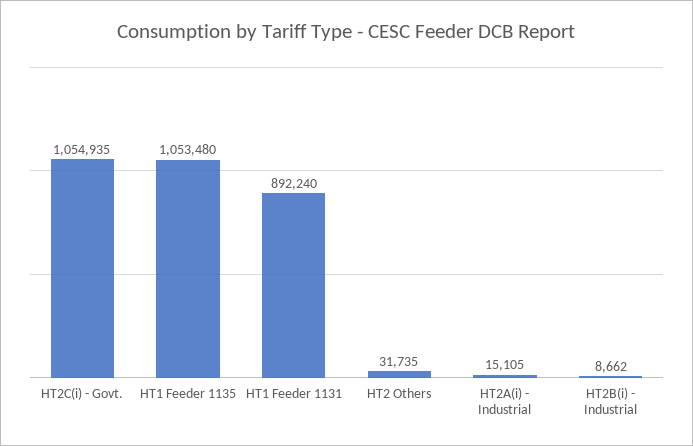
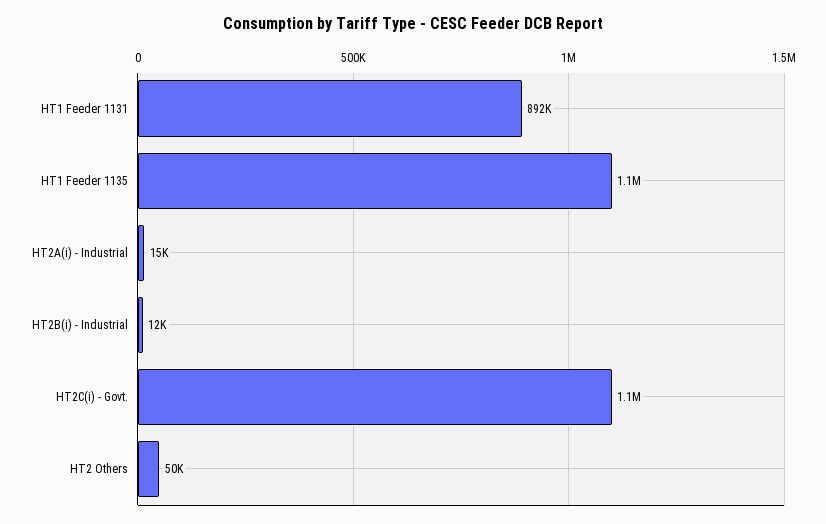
  {
    "HT2C(i) - Govt.": 1054935,
    "HT1 Feeder 1135": 1053480,
    "HT1 Feeder 1131": 892240,
-   "HT2 Others": 31735,
+   "HT2 Others": 50000,
    "HT2A(i) - Industrial": 15105,
-   "HT2B(i) - Industrial": 8662
+   "HT2B(i) - Industrial": 12000
  }

